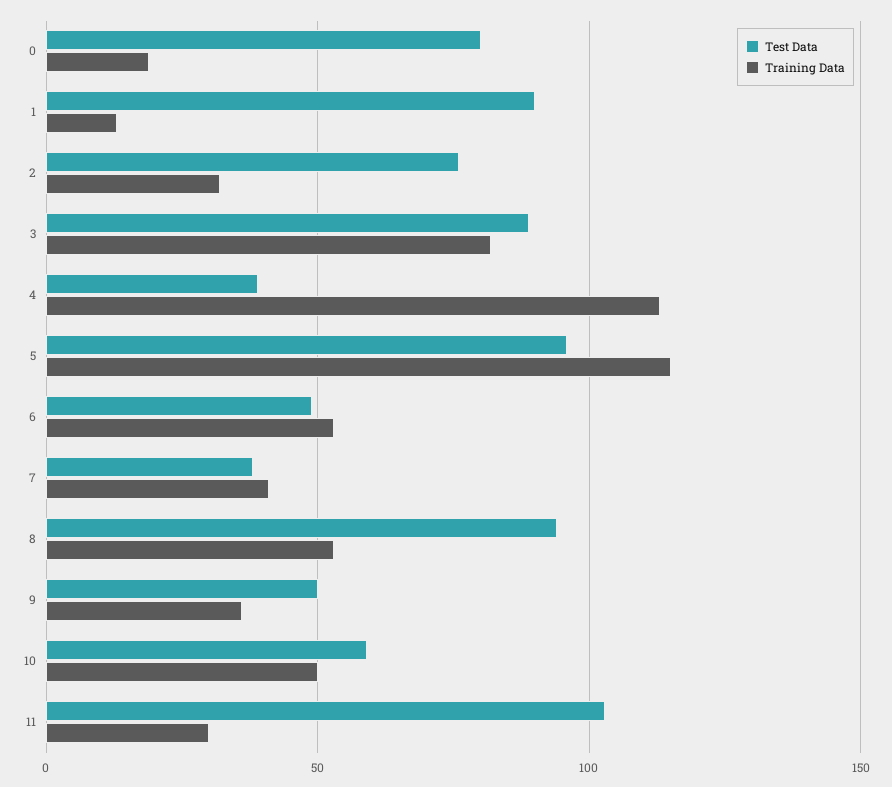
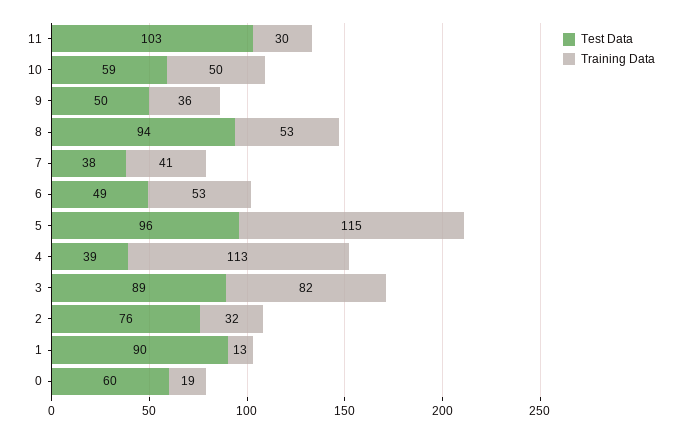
  {
    "Test Data": {
-     "0": 80,
+     "0": 60,
      "1": 90,
      "2": 76,
      "3": 89,
      "4": 39,
      "5": 96,
      "6": 49,
      "7": 38,
      "8": 94,
      "9": 50,
      "10": 59,
      "11": 103
    },
    "Training Data": {
      "0": 19,
      "1": 13,
      "2": 32,
      "3": 82,
      "4": 113,
      "5": 115,
      "6": 53,
      "7": 41,
      "8": 53,
      "9": 36,
      "10": 50,
      "11": 30
    }
  }

